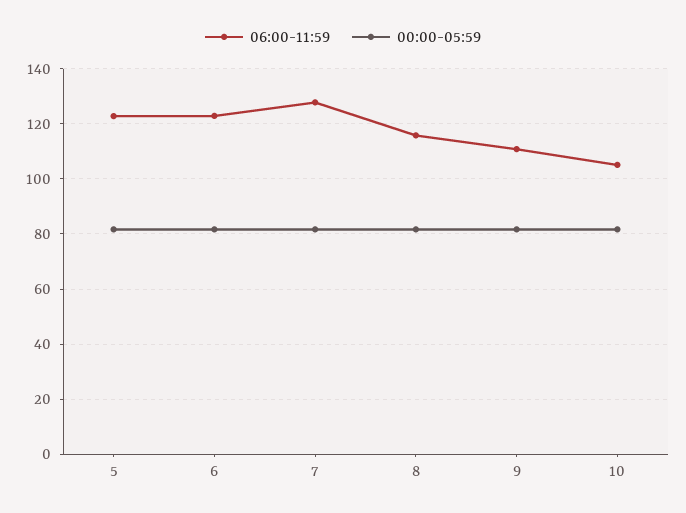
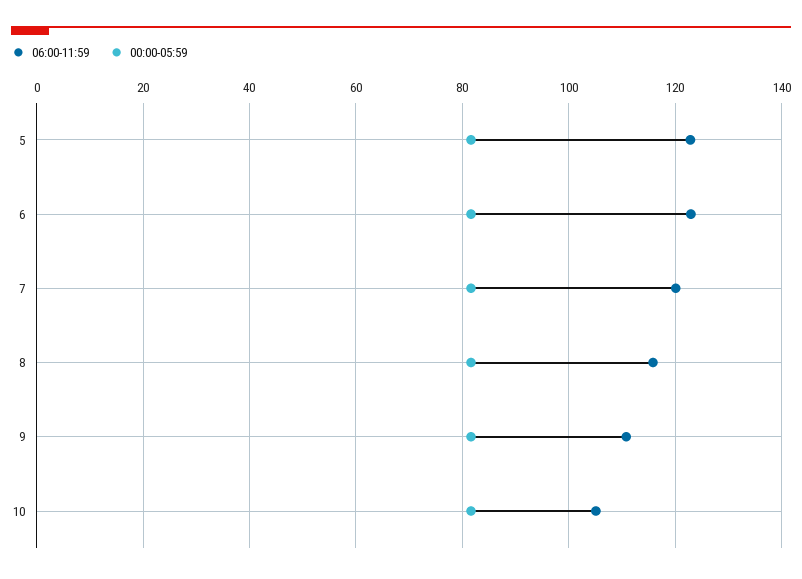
  {
    "06:00-11:59": {
      "5": 122,
      "6": 122,
-     "7": 127.5,
+     "7": 120,
      "8": 116,
      "9": 110,
      "10": 106
    },
    "00:00-05:59": {
      "5": 82,
      "6": 82,
      "7": 82,
      "8": 82,
      "9": 82,
      "10": 82
    }
  }

